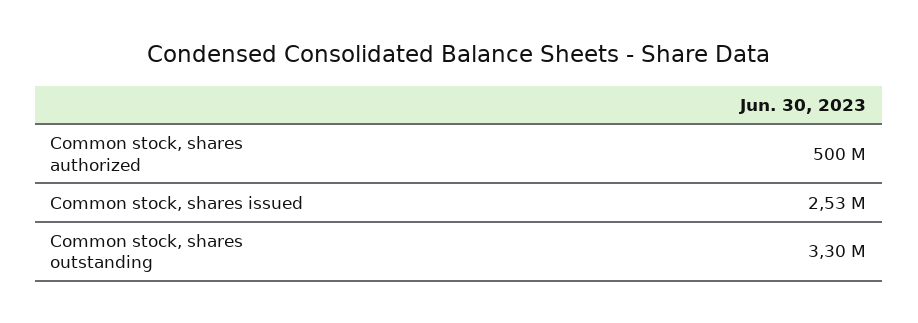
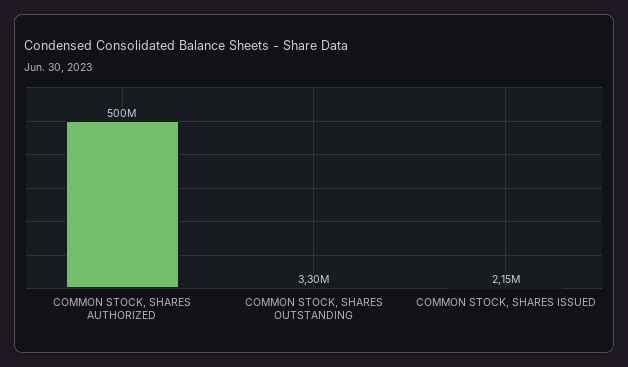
  {
    "Common stock, shares authorized": 500000000,
-   "Common stock, shares issued": 2530000,
+   "Common stock, shares issued": 2150000,
    "Common stock, shares outstanding": 3300000
  }

